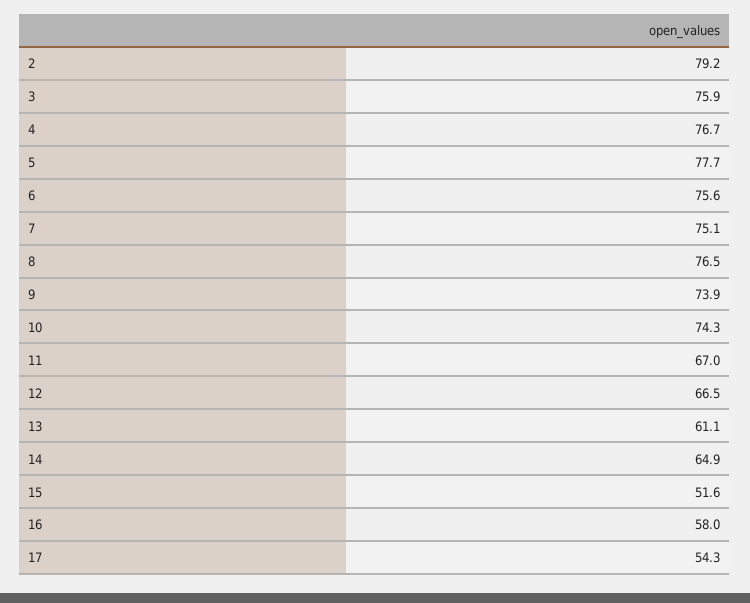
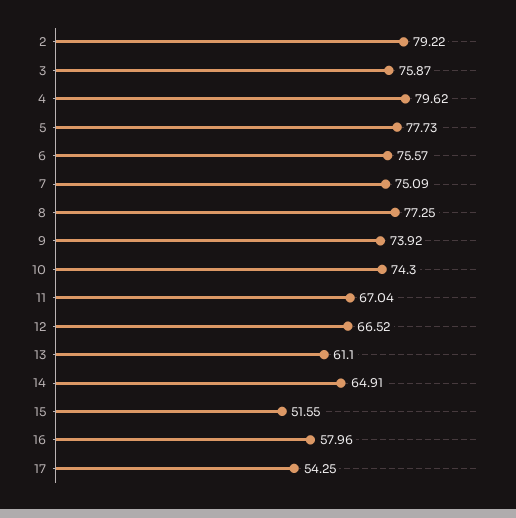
  {
    "2": 79.22,
    "3": 75.87,
-   "4": 76.7,
+   "4": 79.62,
    "5": 77.73,
    "6": 75.57,
    "7": 75.09,
-   "8": 76.5,
+   "8": 77.25,
    "9": 73.92,
    "10": 74.3,
    "11": 67.04,
    "12": 66.52,
    "13": 61.1,
    "14": 64.91,
    "15": 51.55,
    "16": 57.96,
    "17": 54.25
  }

